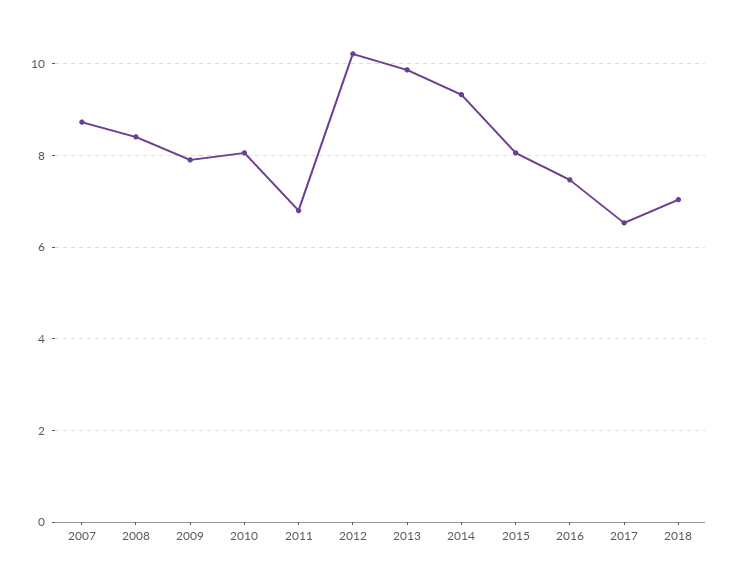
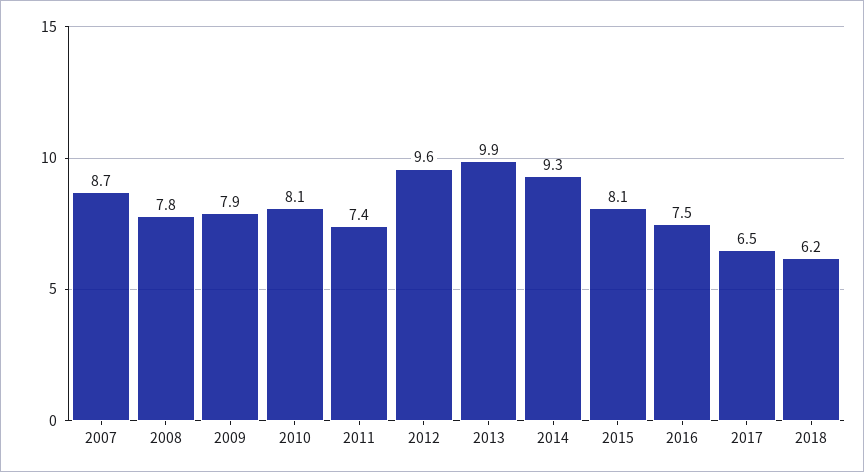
  {
    "2007": 8.7,
-   "2008": 8.4,
+   "2008": 7.8,
    "2009": 7.9,
    "2010": 8.1,
-   "2011": 6.8,
+   "2011": 7.4,
-   "2012": 10.2,
+   "2012": 9.6,
    "2013": 9.9,
    "2014": 9.3,
    "2015": 8.1,
    "2016": 7.5,
    "2017": 6.5,
-   "2018": 7
+   "2018": 6.2
  }

